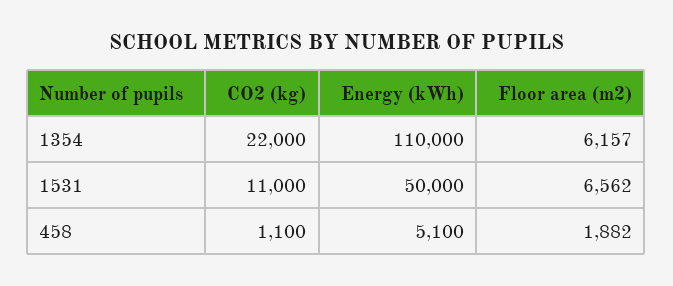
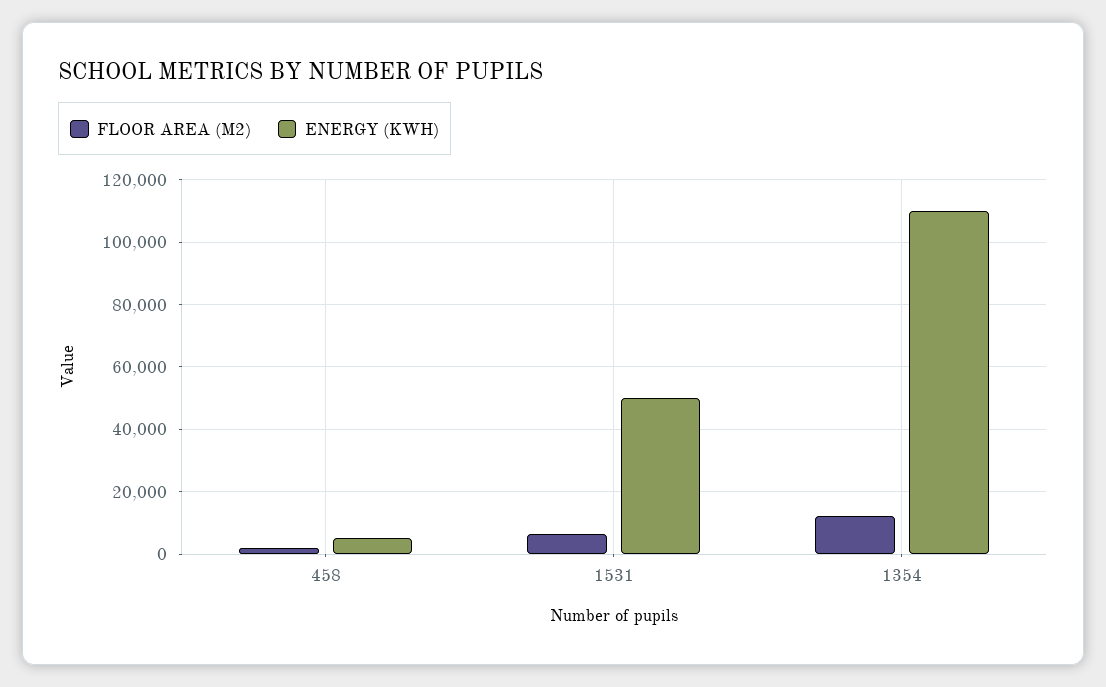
  {
-   "CO2 (kg)": {
-     "1354": 22000,
-     "1531": 11000,
-     "458": 1100
-   },
    "Energy (kWh)": {
      "1354": 110000,
      "1531": 50000,
      "458": 5100
    },
    "Floor area (m2)": {
-     "1354": 6157,
+     "1354": 12000,
      "1531": 6562,
      "458": 1882
    }
  }

